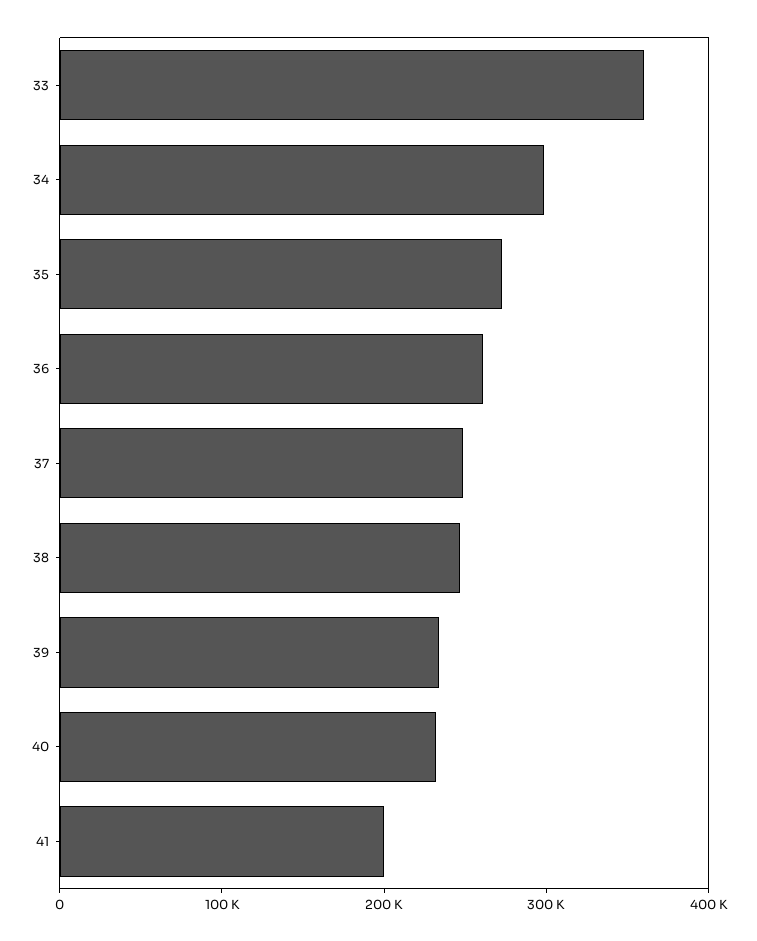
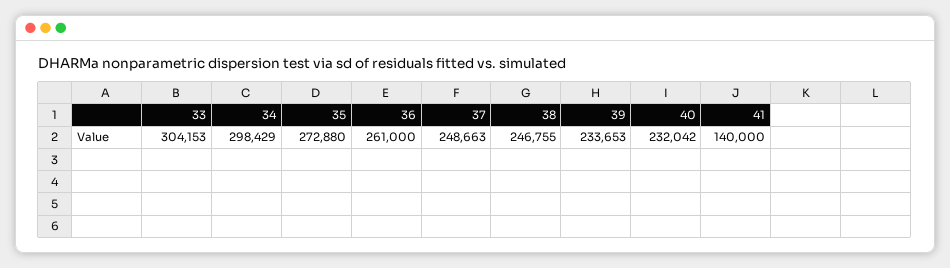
  {
-   "33": 360000,
+   "33": 304153,
    "34": 298429,
    "35": 272880,
    "36": 261000,
    "37": 248663,
    "38": 246755,
    "39": 233653,
    "40": 232042,
-   "41": 200000
+   "41": 140000
  }

